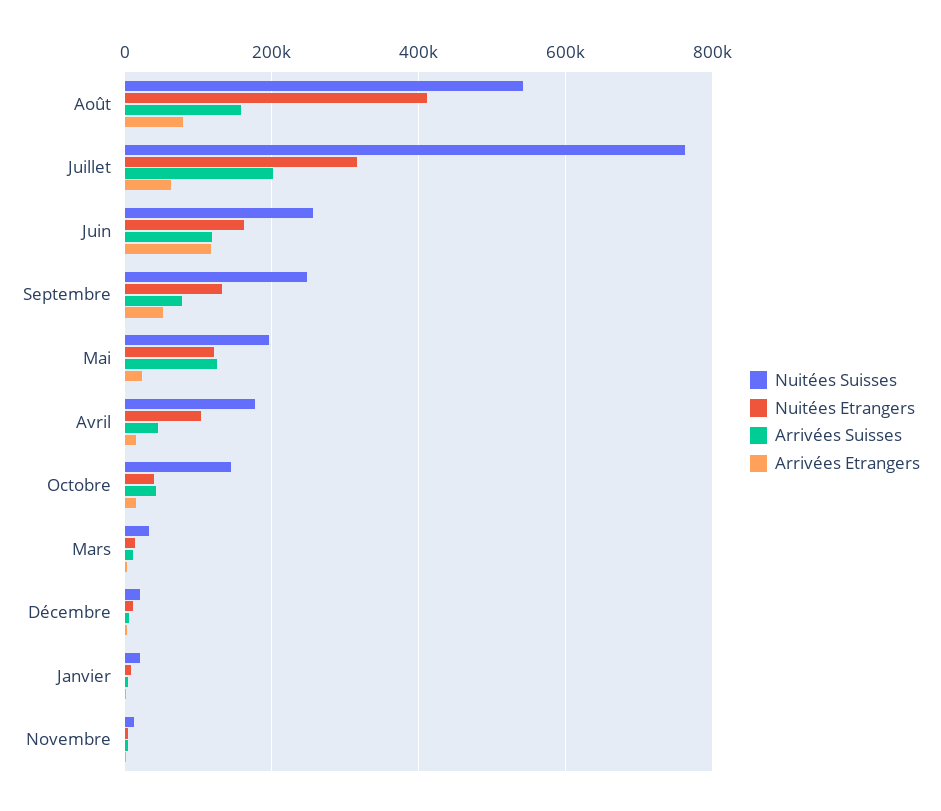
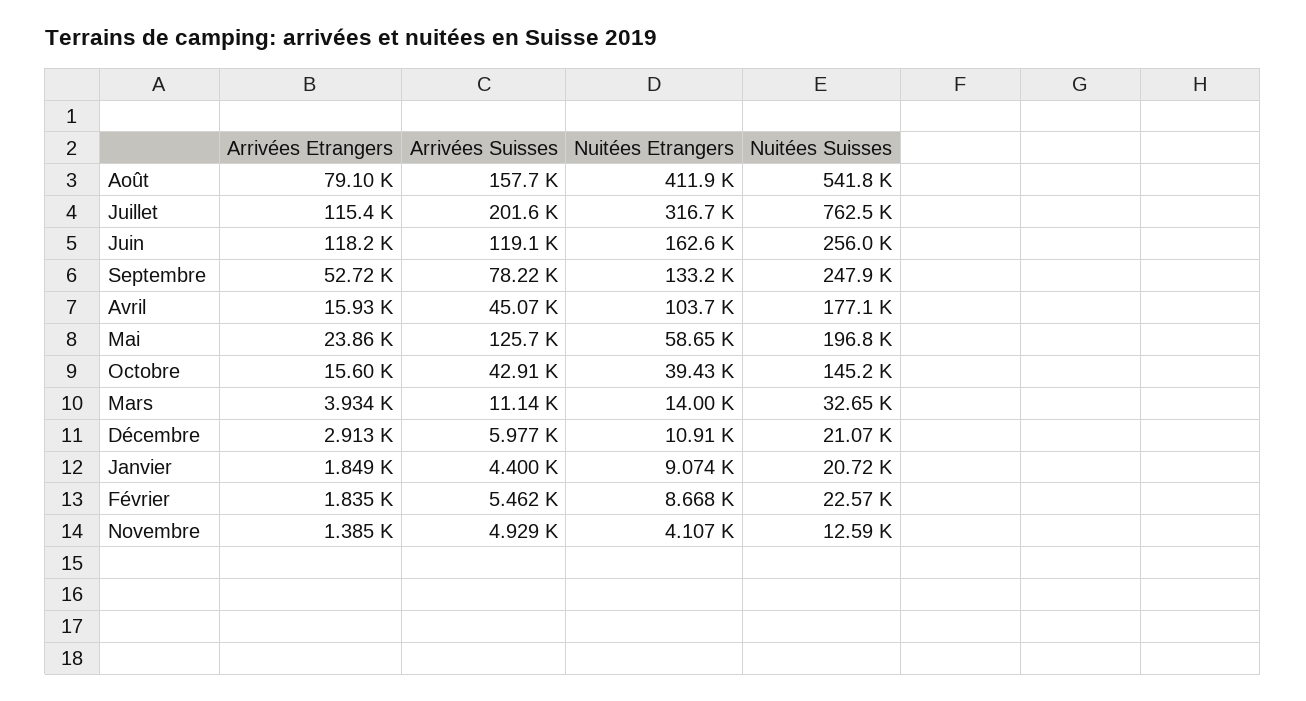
  {
    "Nuitées Suisses": {
      "Août": 541800,
      "Juillet": 762500,
      "Juin": 256000,
      "Septembre": 247900,
      "Mai": 196800,
      "Avril": 177100,
      "Octobre": 145200,
      "Mars": 32650,
      "Décembre": 21070,
      "Janvier": 20720,
-     "Novembre": 12590
+     "Novembre": 12590,
+     "Février": 22570
    },
    "Nuitées Etrangers": {
      "Août": 411900,
      "Juillet": 316700,
      "Juin": 162600,
      "Septembre": 133200,
-     "Mai": 120000,
+     "Mai": 58650,
      "Avril": 103700,
      "Octobre": 39430,
      "Mars": 14000,
      "Décembre": 10910,
      "Janvier": 9074,
-     "Novembre": 4107
+     "Novembre": 4107,
+     "Février": 8668
    },
    "Arrivées Suisses": {
      "Août": 157700,
      "Juillet": 201600,
      "Juin": 119100,
      "Septembre": 78220,
      "Mai": 125700,
      "Avril": 45070,
      "Octobre": 42910,
      "Mars": 11140,
      "Décembre": 5977,
      "Janvier": 4400,
-     "Novembre": 4929
+     "Novembre": 4929,
+     "Février": 5462
    },
    "Arrivées Etrangers": {
      "Août": 79100,
-     "Juillet": 60000,
+     "Juillet": 115400,
      "Juin": 118200,
      "Septembre": 52720,
      "Mai": 23860,
      "Avril": 15930,
      "Octobre": 15600,
      "Mars": 3934,
      "Décembre": 2913,
      "Janvier": 1849,
-     "Novembre": 1385
+     "Novembre": 1385,
+     "Février": 1835
    }
  }

